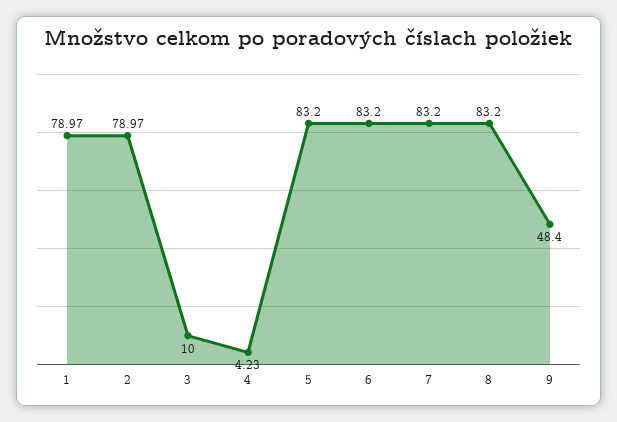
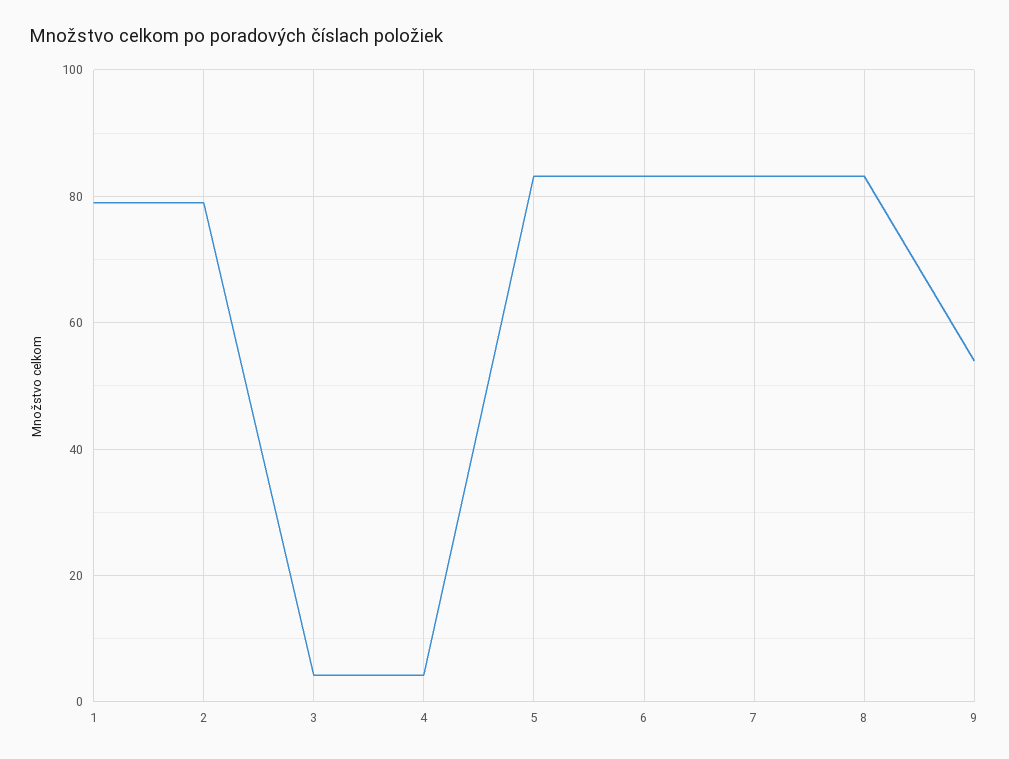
  {
    "1": 78.97,
    "2": 78.97,
-   "3": 10,
+   "3": 4,
    "4": 4.23,
    "5": 83.2,
    "6": 83.2,
    "7": 83.2,
    "8": 83.2,
-   "9": 48.4
+   "9": 54
  }

